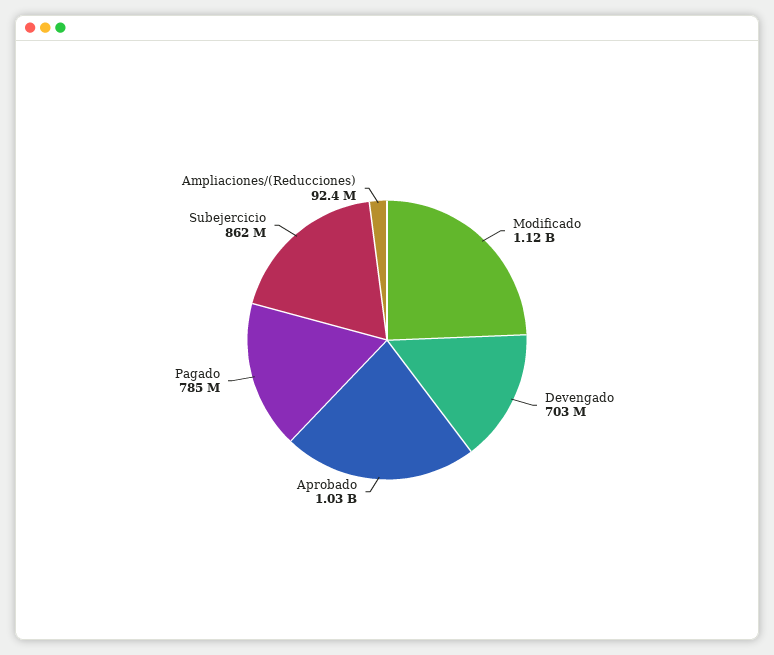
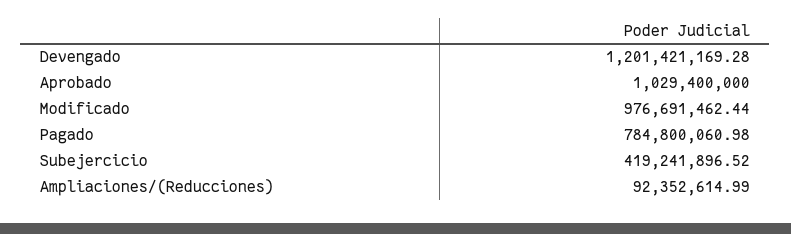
  {
-   "Modificado": 1120000000,
+   "Modificado": 976691462.44,
-   "Devengado": 703000000,
+   "Devengado": 1201421169.28,
    "Aprobado": 1029400000,
    "Pagado": 784800060.98,
-   "Subejercicio": 862000000,
+   "Subejercicio": 419241896.52,
    "Ampliaciones/(Reducciones)": 92352614.99
  }

